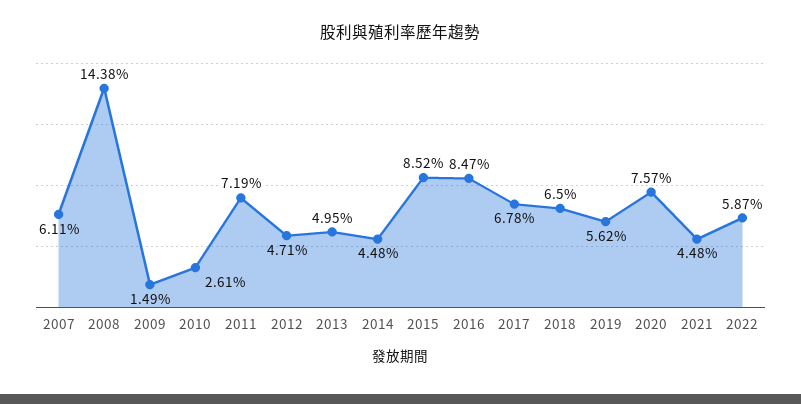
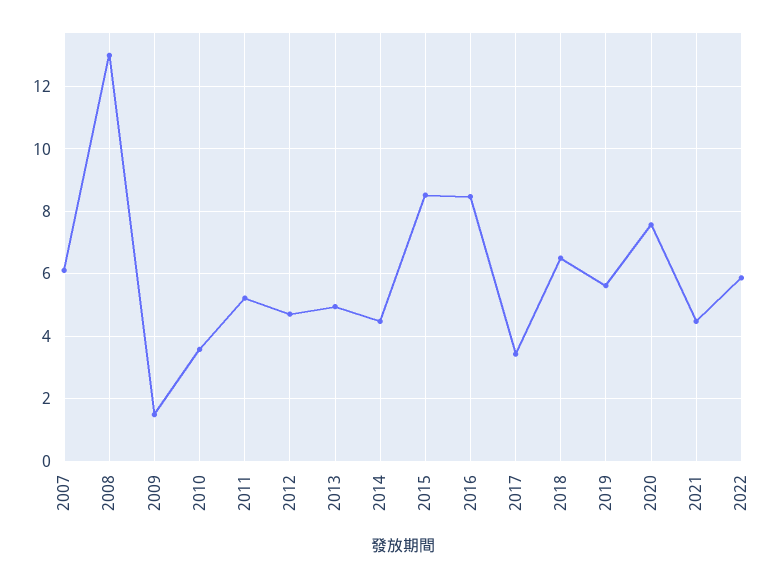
  {
    "2007": 6.11,
-   "2008": 14.38,
+   "2008": 13,
    "2009": 1.49,
-   "2010": 2.61,
+   "2010": 3.6,
-   "2011": 7.19,
+   "2011": 5.2,
    "2012": 4.71,
    "2013": 4.95,
    "2014": 4.48,
    "2015": 8.52,
    "2016": 8.47,
-   "2017": 6.78,
+   "2017": 3.4,
    "2018": 6.5,
    "2019": 5.62,
    "2020": 7.57,
    "2021": 4.48,
    "2022": 5.87
  }

